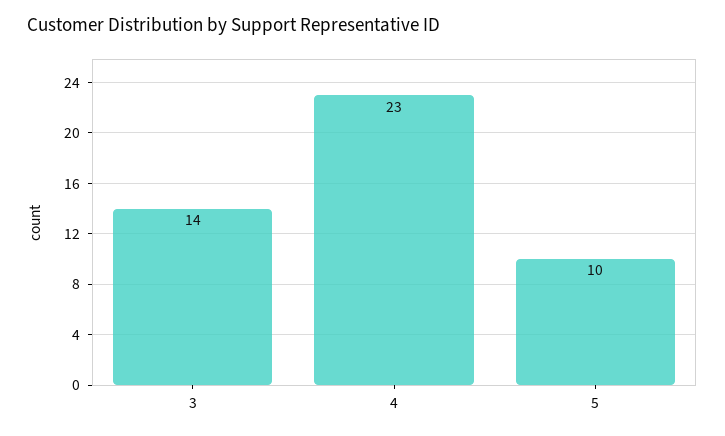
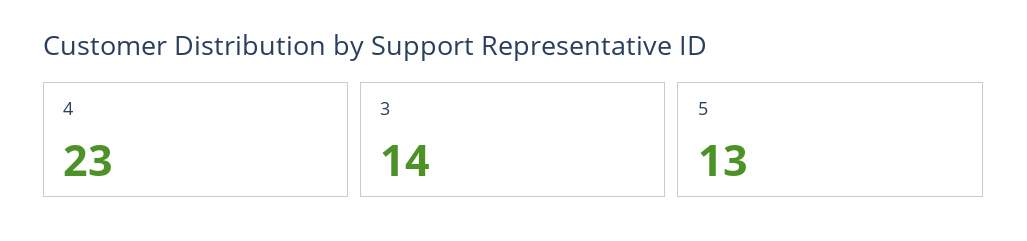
  {
    "3": 14,
    "4": 23,
-   "5": 10
+   "5": 13
  }

